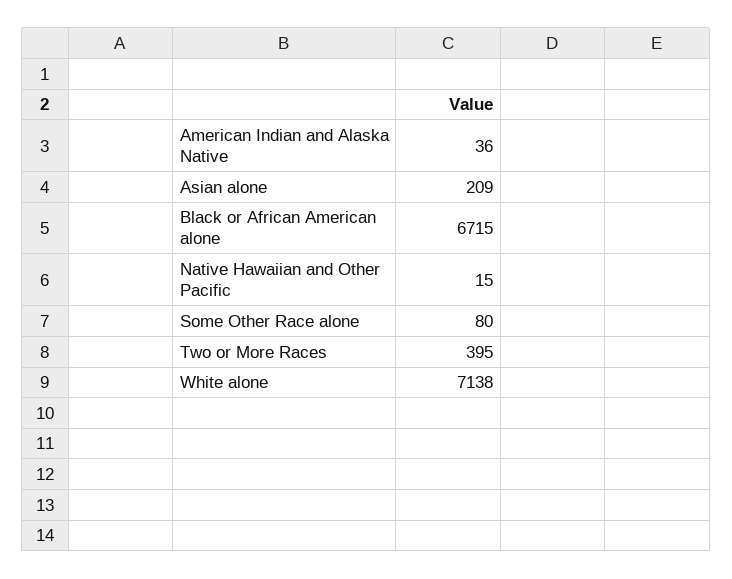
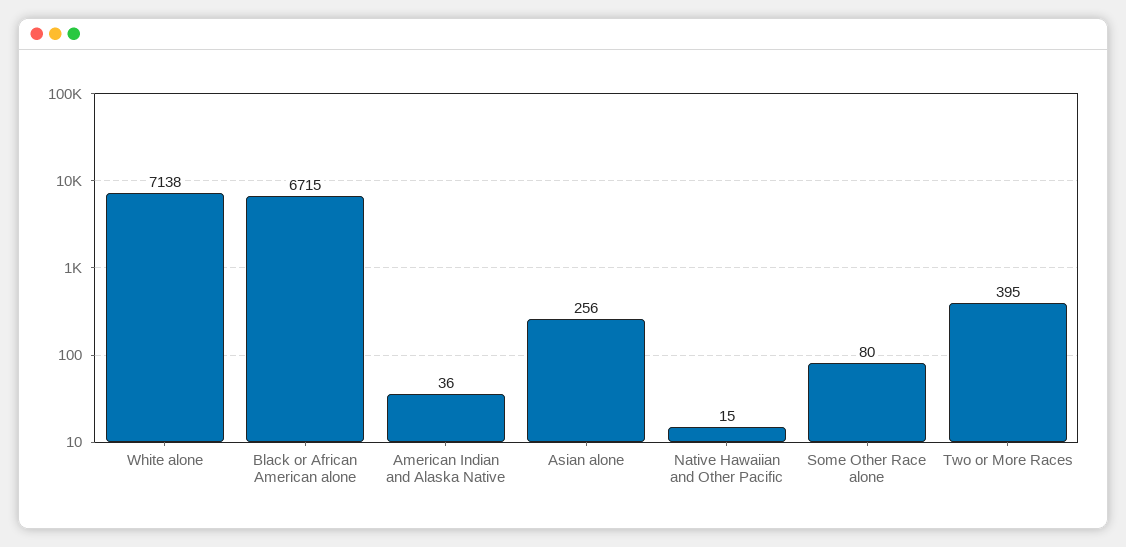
  {
    "American Indian and Alaska Native": 36,
-   "Asian alone": 209,
+   "Asian alone": 256,
    "Black or African American alone": 6715,
    "Native Hawaiian and Other Pacific": 15,
    "Some Other Race alone": 80,
    "Two or More Races": 395,
    "White alone": 7138
  }

